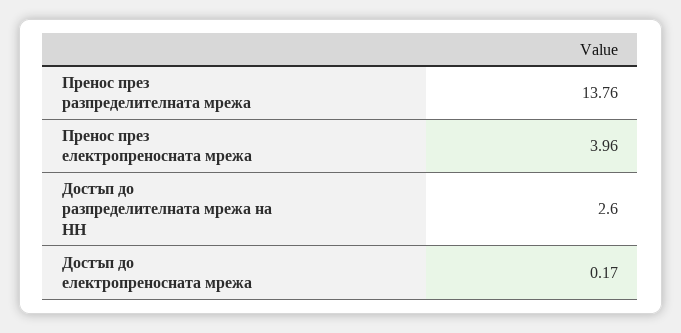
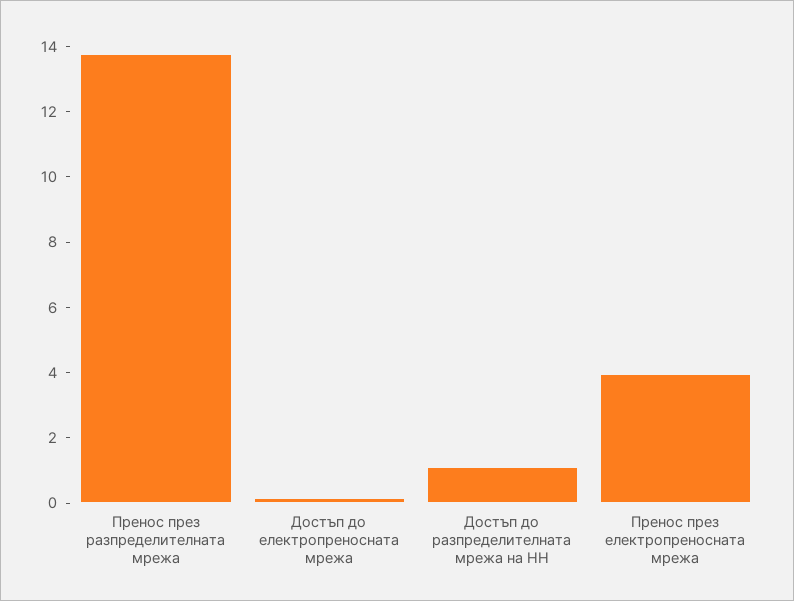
  {
    "Пренос през разпределителната мрежа": 13.76,
    "Пренос през електропреносната мрежа": 3.96,
-   "Достъп до разпределителната мрежа на НН": 2.6,
+   "Достъп до разпределителната мрежа на НН": 1,
    "Достъп до електропреносната мрежа": 0.17
  }

